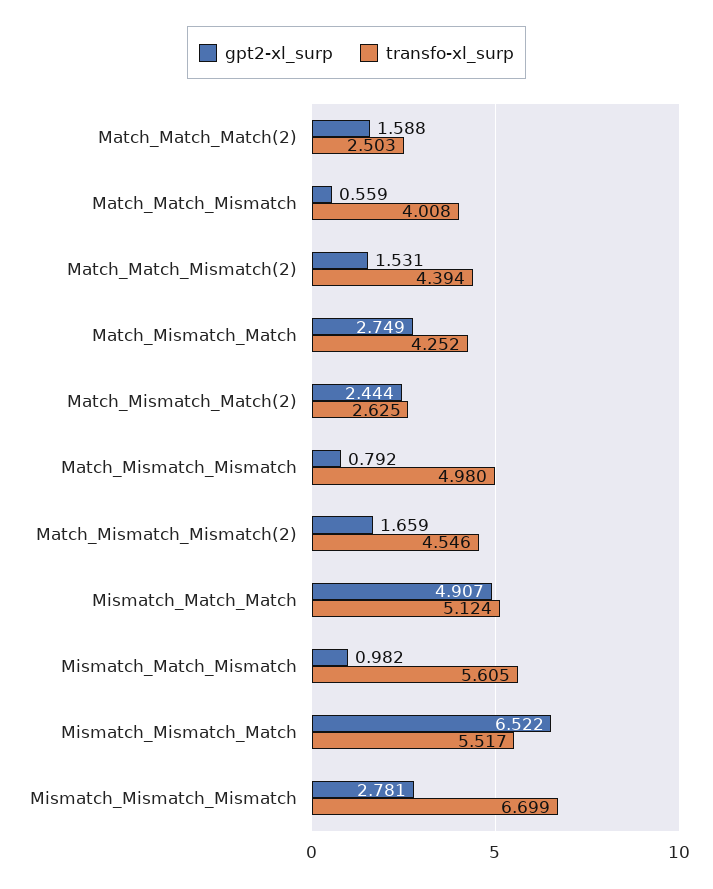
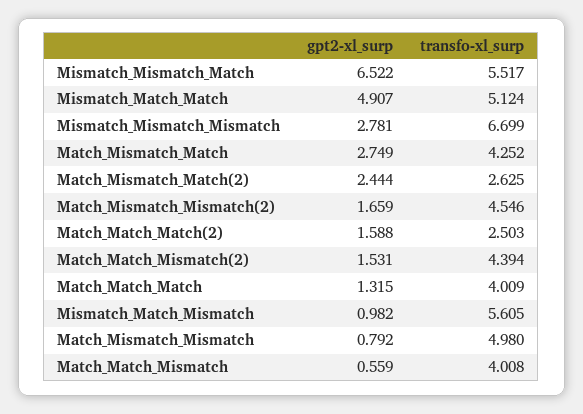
  {
    "gpt2-xl_surp": {
      "Match_Match_Match(2)": 1.588,
      "Match_Match_Mismatch": 0.559,
      "Match_Match_Mismatch(2)": 1.531,
      "Match_Mismatch_Match": 2.749,
      "Match_Mismatch_Match(2)": 2.444,
      "Match_Mismatch_Mismatch": 0.792,
      "Match_Mismatch_Mismatch(2)": 1.659,
      "Mismatch_Match_Match": 4.907,
      "Mismatch_Match_Mismatch": 0.982,
      "Mismatch_Mismatch_Match": 6.522,
-     "Mismatch_Mismatch_Mismatch": 2.781
+     "Mismatch_Mismatch_Mismatch": 2.781,
+     "Match_Match_Match": 1.315
    },
    "transfo-xl_surp": {
      "Match_Match_Match(2)": 2.503,
      "Match_Match_Mismatch": 4.008,
      "Match_Match_Mismatch(2)": 4.394,
      "Match_Mismatch_Match": 4.252,
      "Match_Mismatch_Match(2)": 2.625,
      "Match_Mismatch_Mismatch": 4.98,
      "Match_Mismatch_Mismatch(2)": 4.546,
      "Mismatch_Match_Match": 5.124,
      "Mismatch_Match_Mismatch": 5.605,
      "Mismatch_Mismatch_Match": 5.517,
-     "Mismatch_Mismatch_Mismatch": 6.699
+     "Mismatch_Mismatch_Mismatch": 6.699,
+     "Match_Match_Match": 4.009
    }
  }

